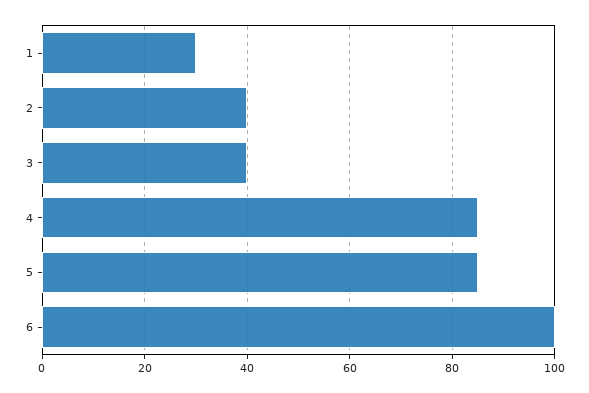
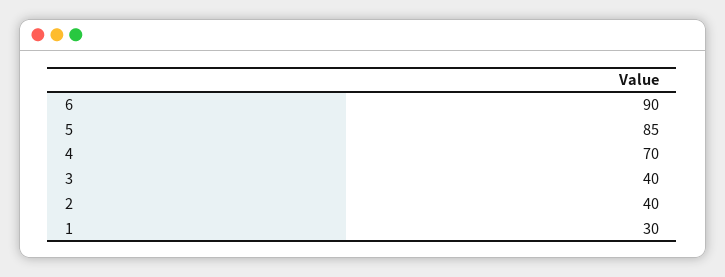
  {
    "1": 30,
    "2": 40,
    "3": 40,
-   "4": 85,
+   "4": 70,
    "5": 85,
-   "6": 100
+   "6": 90
  }

